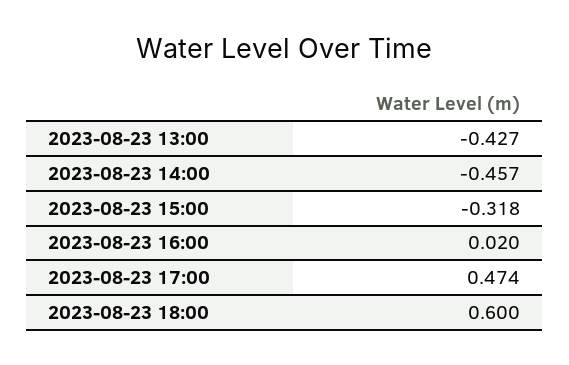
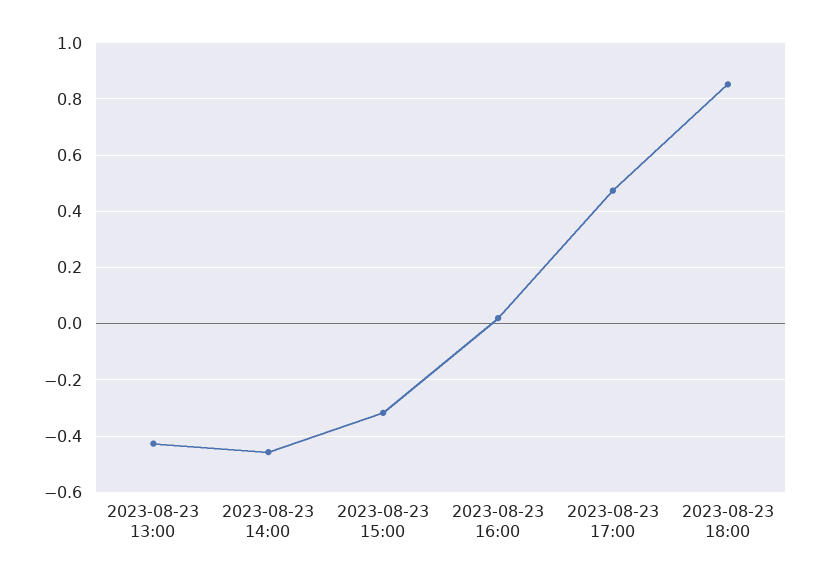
  {
    "2023-08-23 13:00": -0.427,
    "2023-08-23 14:00": -0.457,
    "2023-08-23 15:00": -0.318,
    "2023-08-23 16:00": 0.02,
    "2023-08-23 17:00": 0.474,
-   "2023-08-23 18:00": 0.6
+   "2023-08-23 18:00": 0.85
  }

